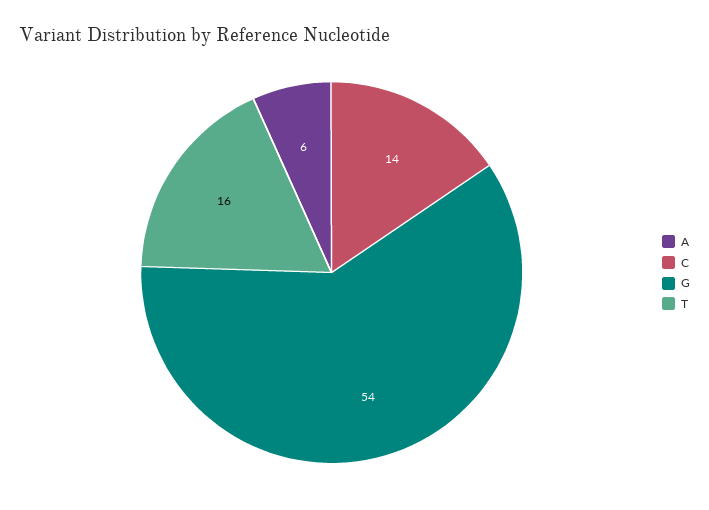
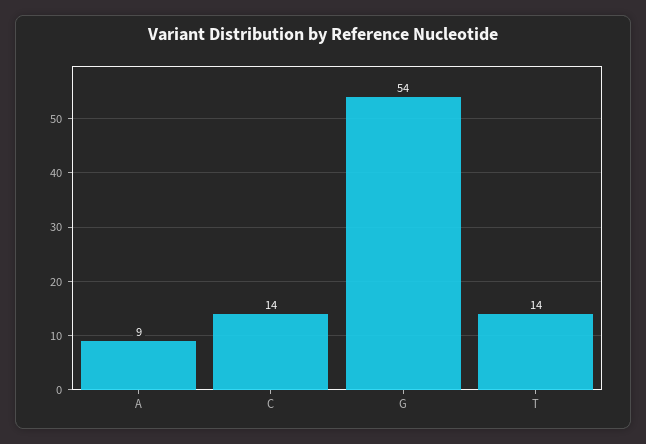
  {
-   "A": 6,
+   "A": 9,
    "C": 14,
    "G": 54,
-   "T": 16
+   "T": 14
  }

